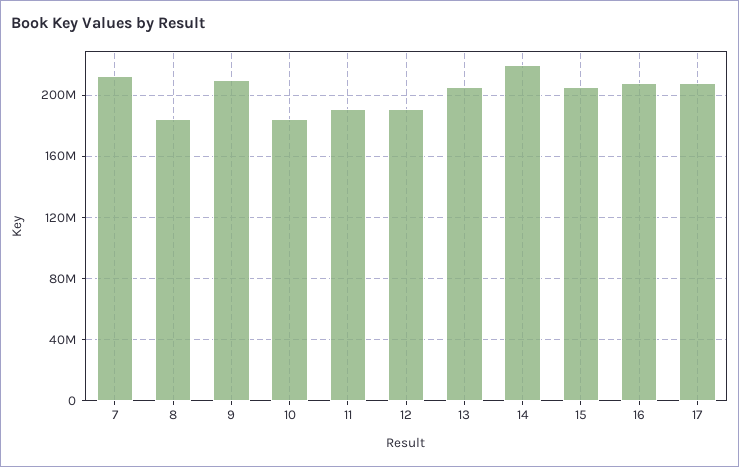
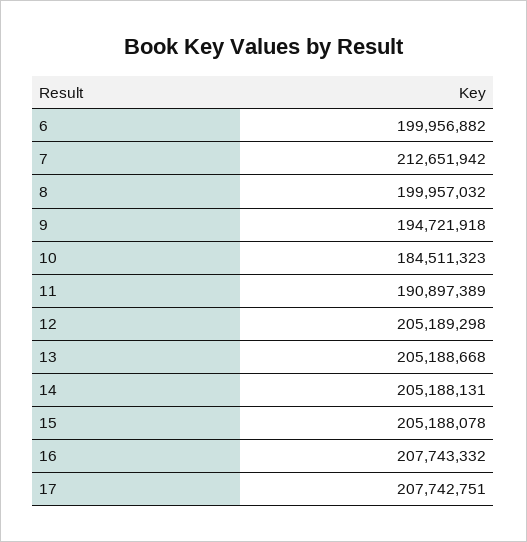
  {
    "7": 212651942,
-   "8": 185000000,
+   "8": 199957032,
-   "9": 210000000,
+   "9": 194721918,
    "10": 184511323,
    "11": 190897389,
-   "12": 190000000,
+   "12": 205189298,
    "13": 205188668,
-   "14": 220000000,
+   "14": 205188131,
    "15": 205188078,
    "16": 207743332,
-   "17": 207742751
+   "17": 207742751,
+   "6": 199956882
  }

